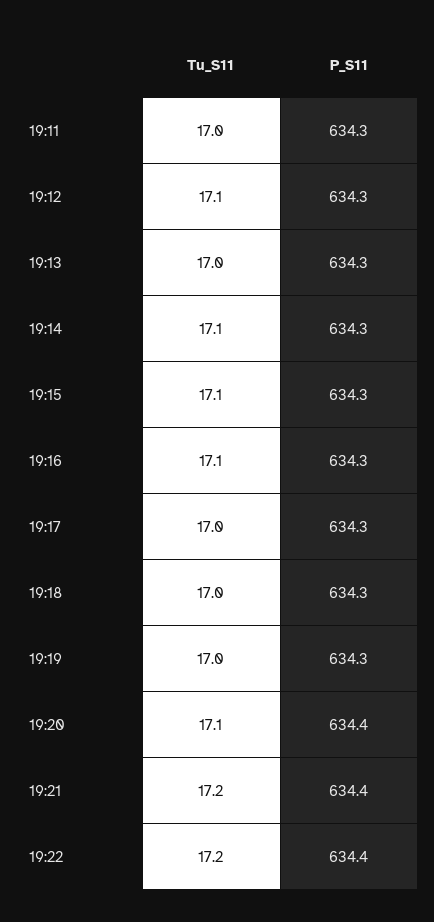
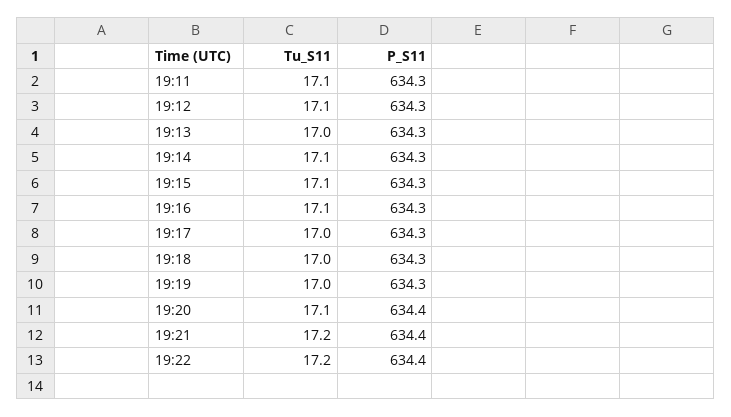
  {
    "Tu_S11": {
-     "19:11": 17,
+     "19:11": 17.1,
      "19:12": 17.1,
      "19:13": 17,
      "19:14": 17.1,
      "19:15": 17.1,
      "19:16": 17.1,
      "19:17": 17,
      "19:18": 17,
      "19:19": 17,
      "19:20": 17.1,
      "19:21": 17.2,
      "19:22": 17.2
    },
    "P_S11": {
      "19:11": 634.3,
      "19:12": 634.3,
      "19:13": 634.3,
      "19:14": 634.3,
      "19:15": 634.3,
      "19:16": 634.3,
      "19:17": 634.3,
      "19:18": 634.3,
      "19:19": 634.3,
      "19:20": 634.4,
      "19:21": 634.4,
      "19:22": 634.4
    }
  }

